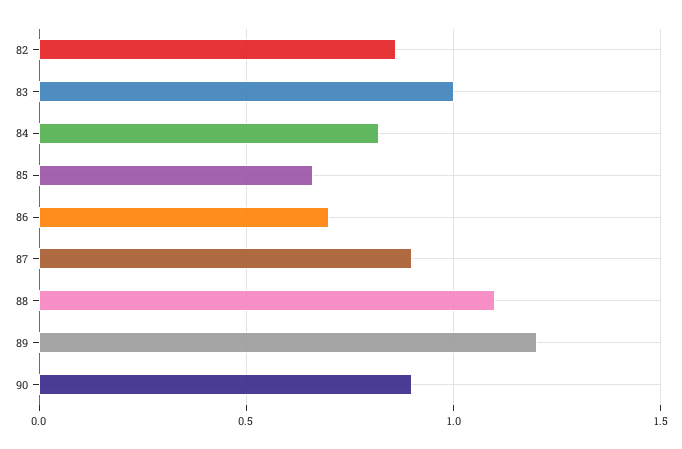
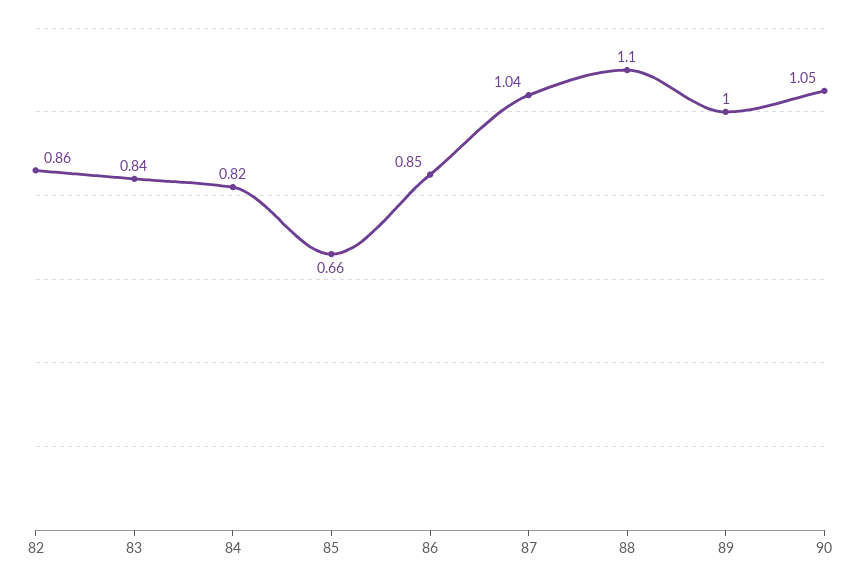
  {
    "82": 0.86,
-   "83": 1,
+   "83": 0.84,
    "84": 0.82,
    "85": 0.66,
-   "86": 0.7,
+   "86": 0.85,
-   "87": 0.9,
+   "87": 1.04,
    "88": 1.1,
-   "89": 1.2,
+   "89": 1,
-   "90": 0.9
+   "90": 1.05
  }

